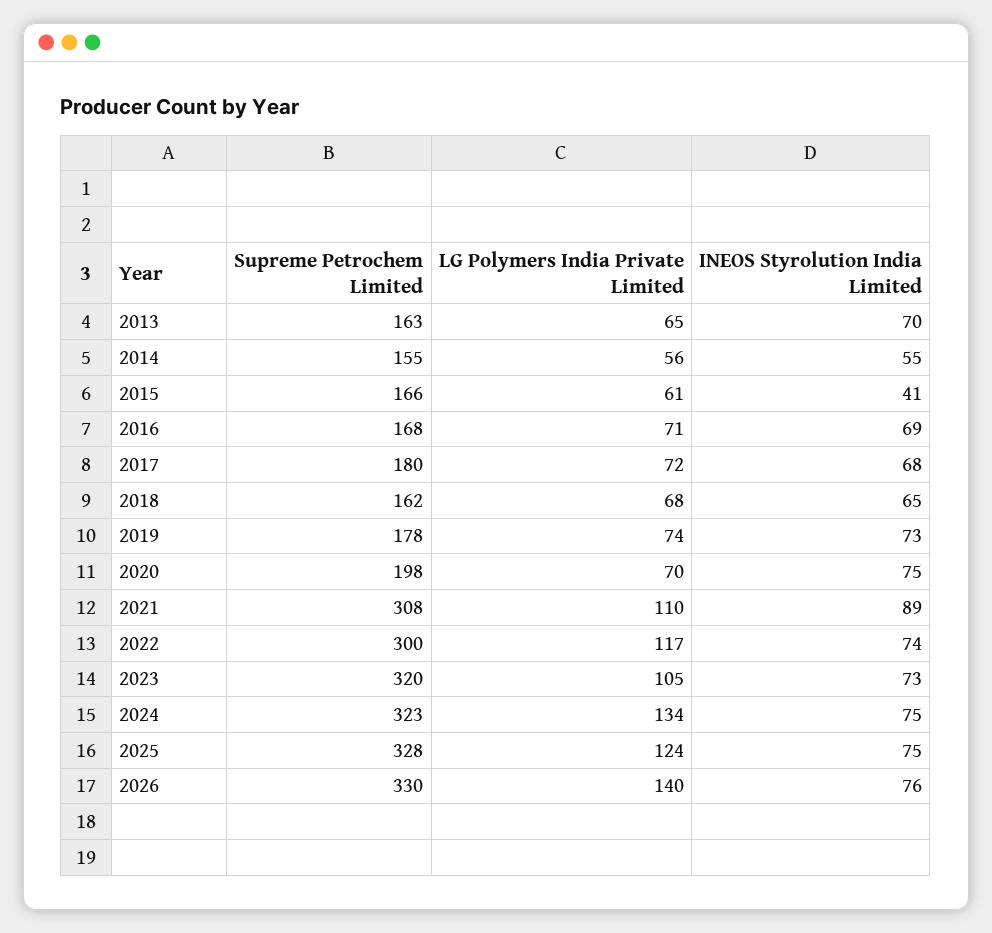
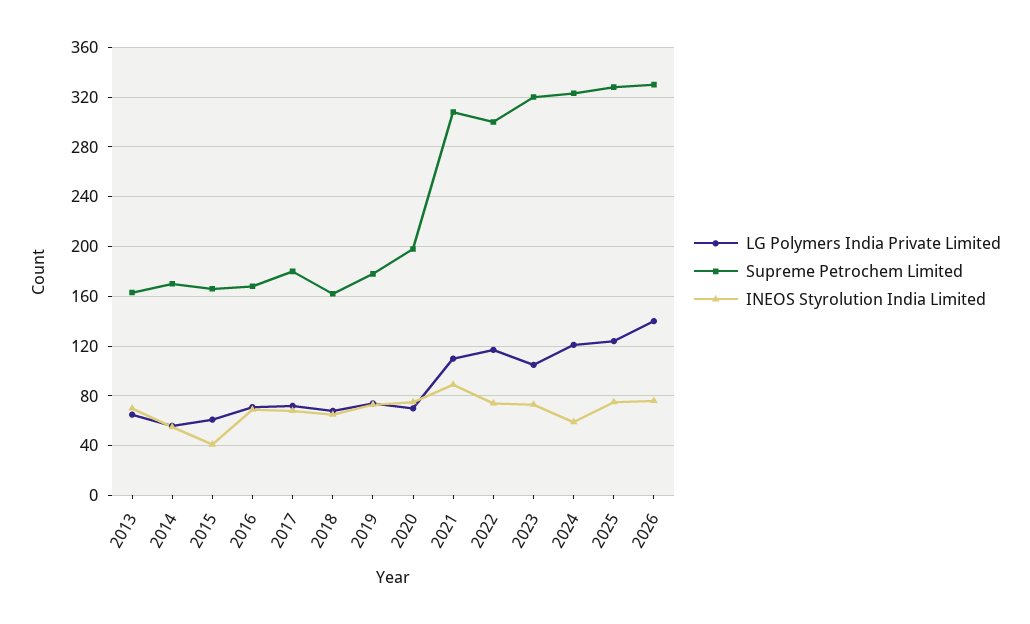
  {
    "Supreme Petrochem Limited": {
      "2013": 163,
-     "2014": 155,
+     "2014": 170,
      "2015": 166,
      "2016": 168,
      "2017": 180,
      "2018": 162,
      "2019": 178,
      "2020": 198,
      "2021": 308,
      "2022": 300,
      "2023": 320,
      "2024": 323,
      "2025": 328,
      "2026": 330
    },
    "LG Polymers India Private Limited": {
      "2013": 65,
      "2014": 56,
      "2015": 61,
      "2016": 71,
      "2017": 72,
      "2018": 68,
      "2019": 74,
      "2020": 70,
      "2021": 110,
      "2022": 117,
      "2023": 105,
-     "2024": 134,
+     "2024": 120,
      "2025": 124,
      "2026": 140
    },
    "INEOS Styrolution India Limited": {
      "2013": 70,
      "2014": 55,
      "2015": 41,
      "2016": 69,
      "2017": 68,
      "2018": 65,
      "2019": 73,
      "2020": 75,
      "2021": 89,
      "2022": 74,
      "2023": 73,
-     "2024": 75,
+     "2024": 60,
      "2025": 75,
      "2026": 76
    }
  }

